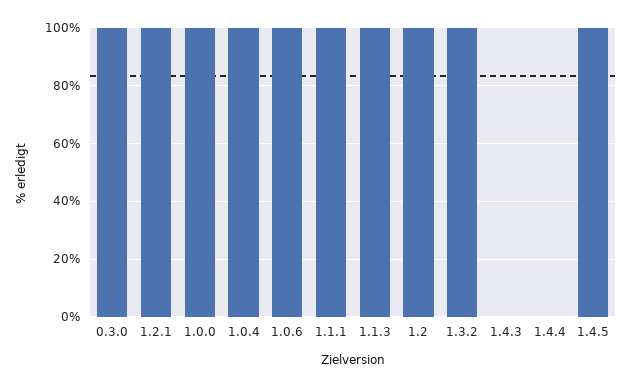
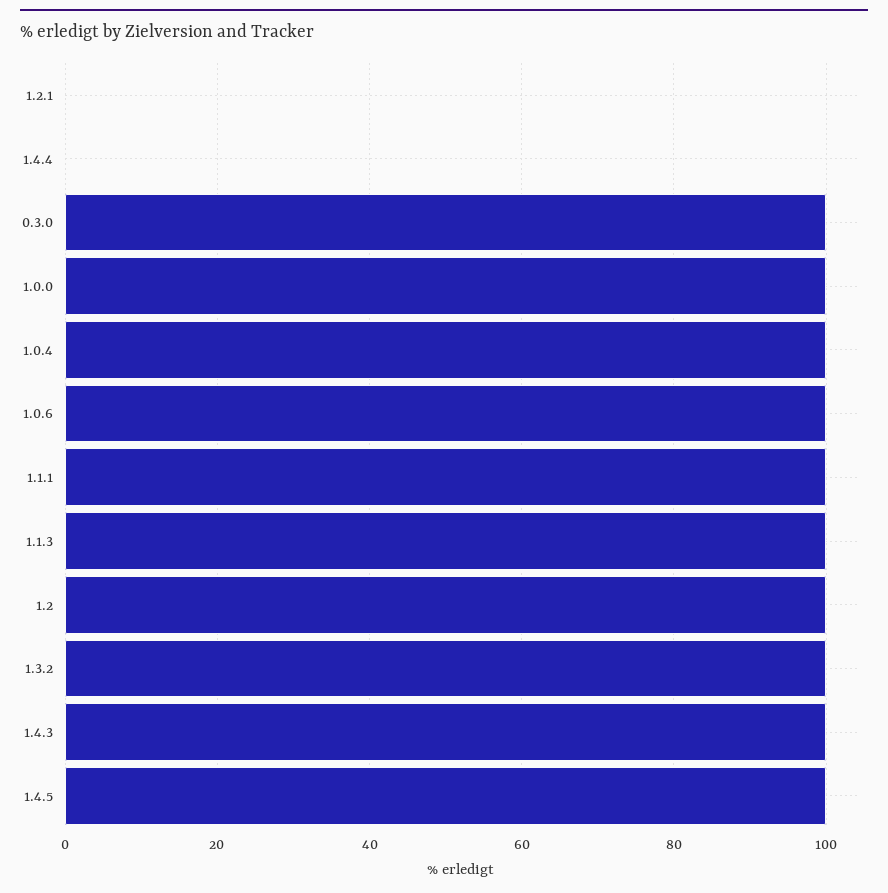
  {
    "0.3.0": 100,
-   "1.2.1": 100,
+   "1.2.1": 0,
    "1.0.0": 100,
    "1.0.4": 100,
    "1.0.6": 100,
    "1.1.1": 100,
    "1.1.3": 100,
    "1.2": 100,
    "1.3.2": 100,
-   "1.4.3": 0,
+   "1.4.3": 100,
    "1.4.4": 0,
    "1.4.5": 100
  }

